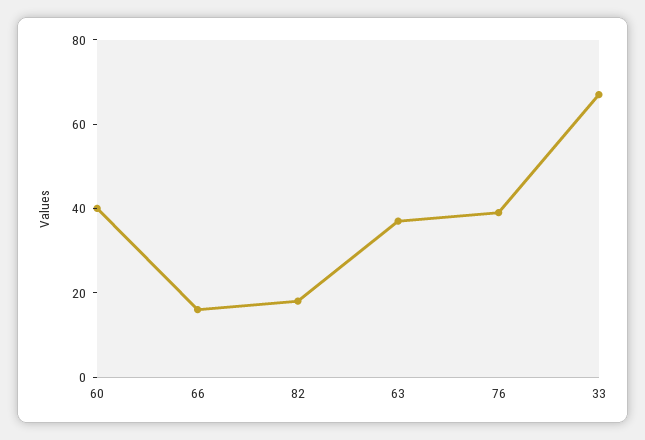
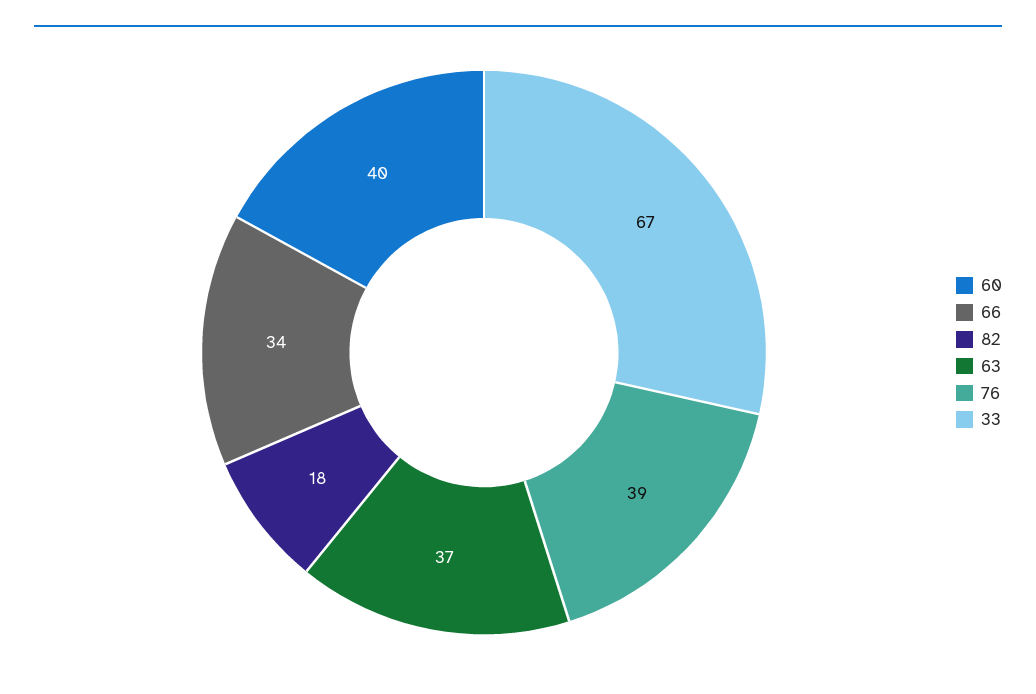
  {
    "60": 40,
-   "66": 15,
+   "66": 34,
    "82": 18,
    "63": 37,
    "76": 39,
    "33": 67
  }

